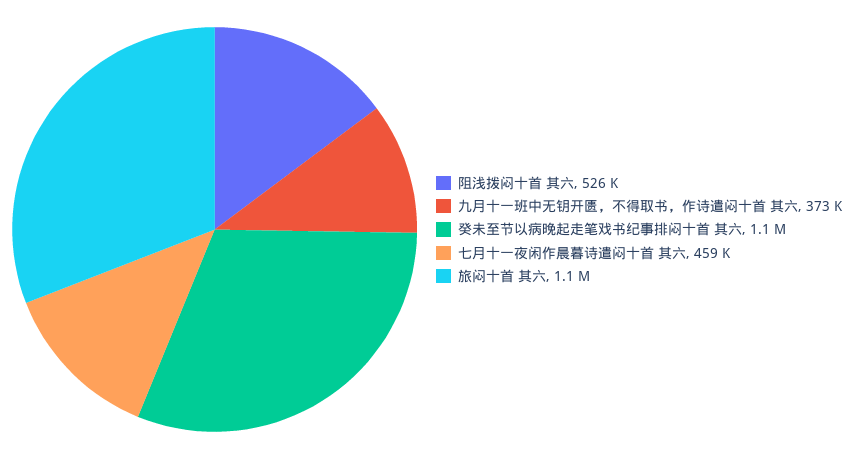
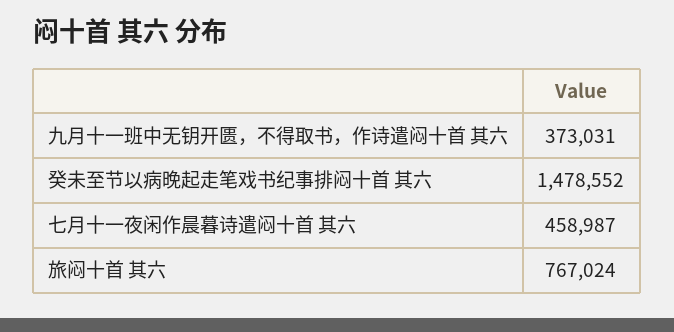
  {
-   "阻浅拨闷十首 其六": 526000,
    "九月十一班中无钥开匮，不得取书，作诗遣闷十首 其六": 373031,
-   "癸未至节以病晚起走笔戏书纪事排闷十首 其六": 1100000,
+   "癸未至节以病晚起走笔戏书纪事排闷十首 其六": 1478552,
    "七月十一夜闲作晨暮诗遣闷十首 其六": 458987,
-   "旅闷十首 其六": 1100000
+   "旅闷十首 其六": 767024
  }

